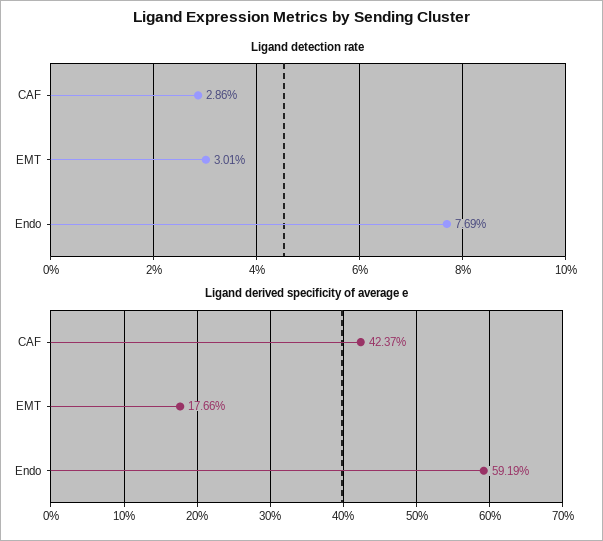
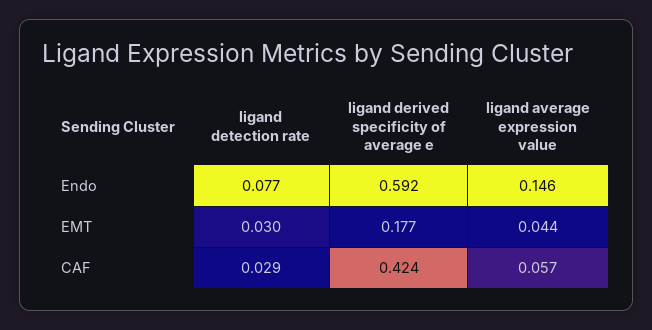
  {
    "Ligand detection rate": {
      "CAF": 0.0286,
      "EMT": 0.0301,
      "Endo": 0.0769
    },
    "Ligand derived specificity of average e": {
      "CAF": 0.4237,
      "EMT": 0.1766,
      "Endo": 0.5919
-   }
+   },
+   "ligand average expression value": {
+     "Endo": 0.146,
+     "EMT": 0.044,
+     "CAF": 0.057
+   }
  }

